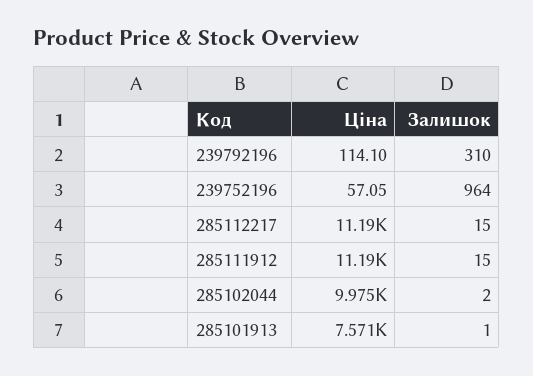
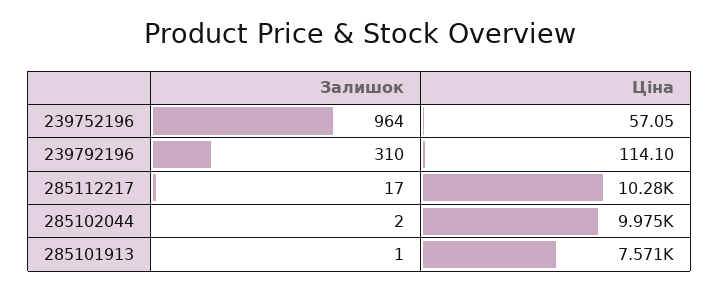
  {
    "Ціна": {
      "239792196": 114.1,
      "239752196": 57.05,
-     "285112217": 11190,
+     "285112217": 10280,
-     "285111912": 11190,
      "285102044": 9975,
      "285101913": 7571
    },
    "Залишок": {
      "239792196": 310,
      "239752196": 964,
-     "285112217": 15,
+     "285112217": 17,
-     "285111912": 15,
      "285102044": 2,
      "285101913": 1
    }
  }

